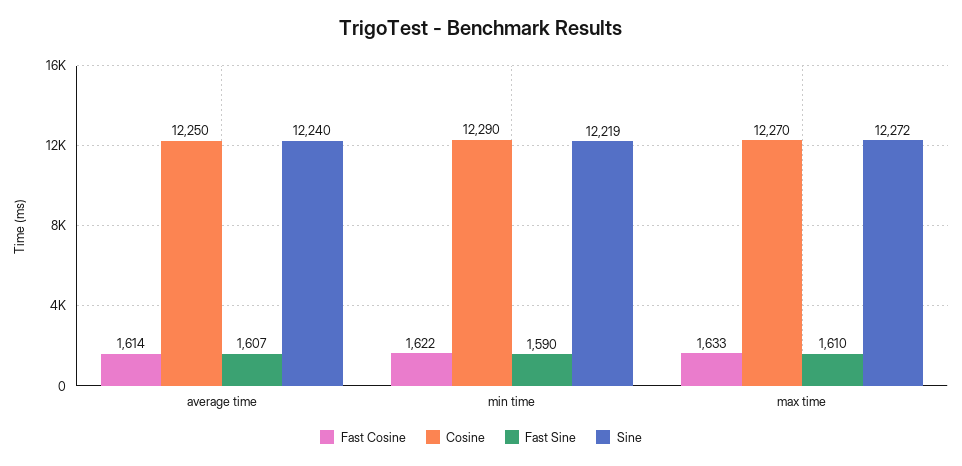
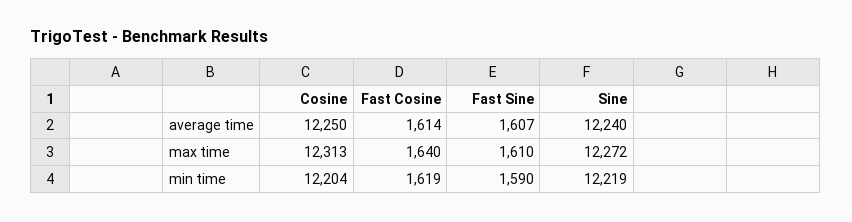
  {
    "Fast Cosine": {
      "average time": 1614,
-     "min time": 1622,
+     "min time": 1619,
-     "max time": 1633
+     "max time": 1640
    },
    "Cosine": {
      "average time": 12250,
-     "min time": 12290,
+     "min time": 12204,
-     "max time": 12270
+     "max time": 12313
    },
    "Fast Sine": {
      "average time": 1607,
      "min time": 1590,
      "max time": 1610
    },
    "Sine": {
      "average time": 12240,
      "min time": 12219,
      "max time": 12272
    }
  }

